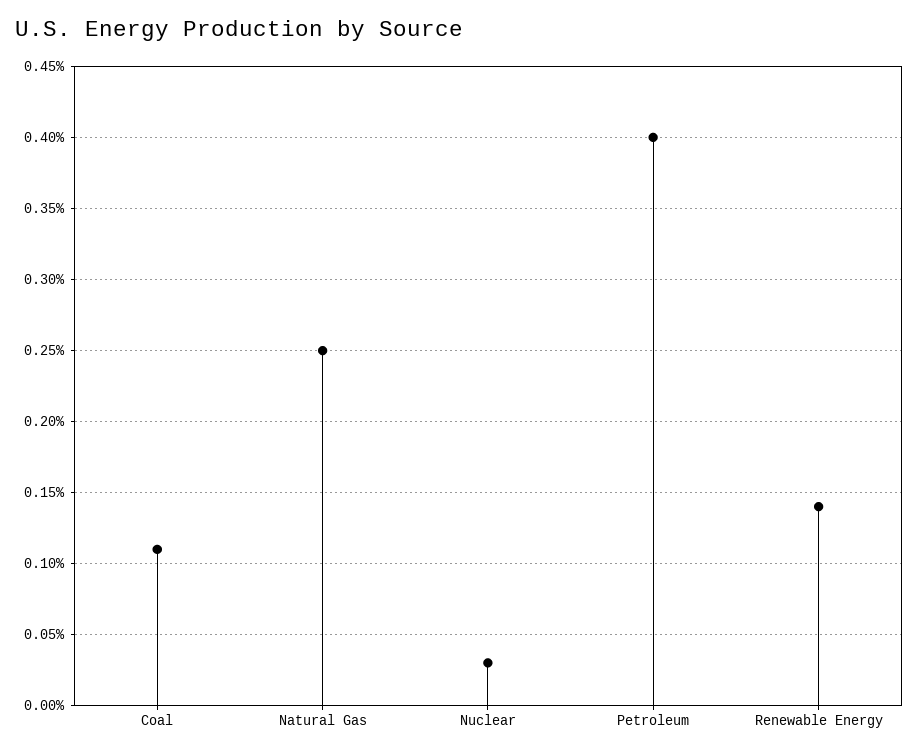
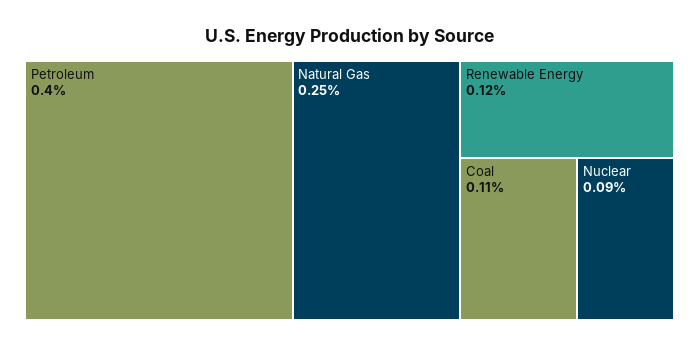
  {
    "Coal": 0.11,
    "Natural Gas": 0.25,
-   "Nuclear": 0.03,
+   "Nuclear": 0.09,
    "Petroleum": 0.4,
-   "Renewable Energy": 0.14
+   "Renewable Energy": 0.12
  }

